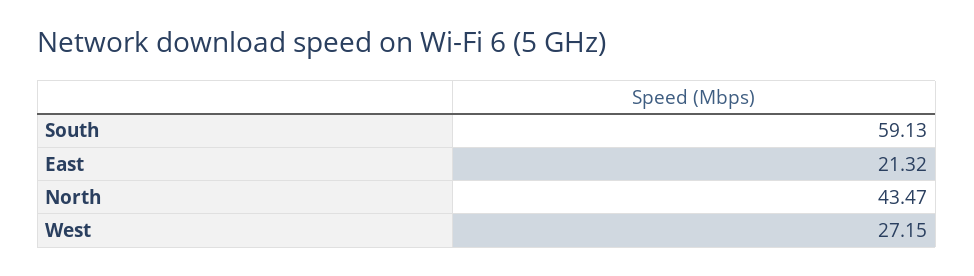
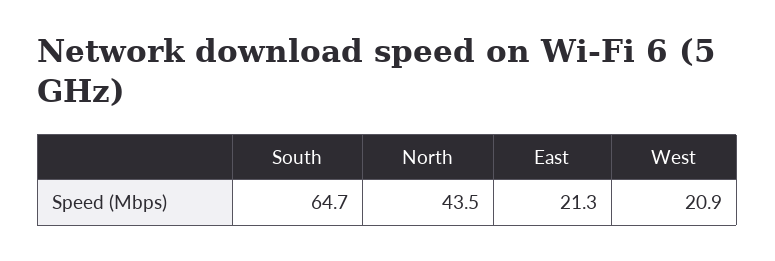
  {
-   "South": 59.13,
+   "South": 64.7,
    "East": 21.32,
    "North": 43.47,
-   "West": 27.15
+   "West": 20.9
  }

